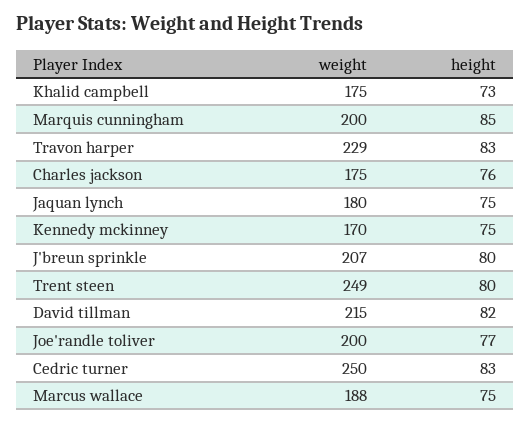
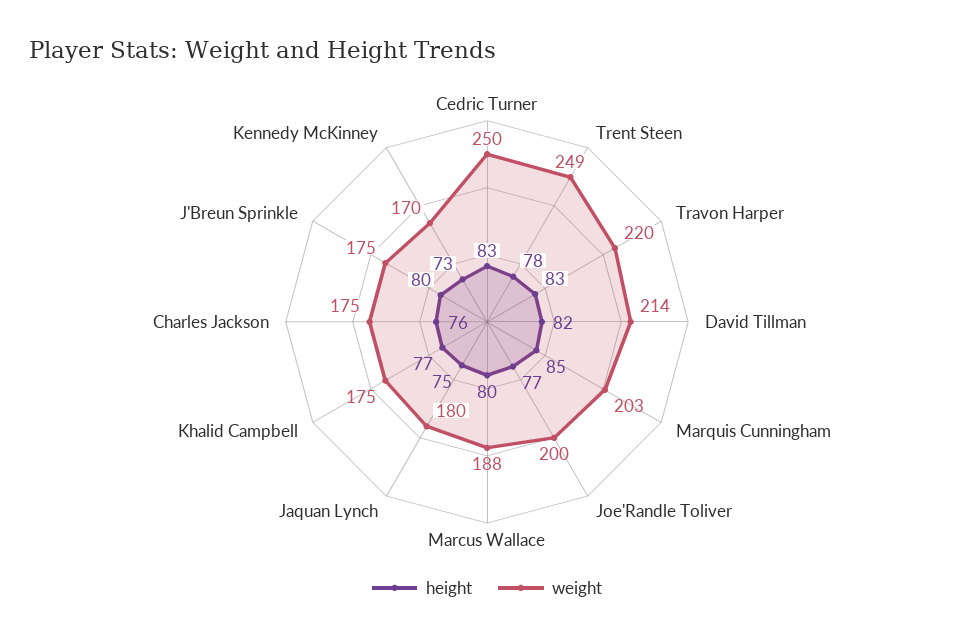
  {
    "weight": {
      "Khalid campbell": 175,
-     "Marquis cunningham": 200,
+     "Marquis cunningham": 203,
-     "Travon harper": 229,
+     "Travon harper": 220,
      "Charles jackson": 175,
      "Jaquan lynch": 180,
      "Kennedy mckinney": 170,
-     "J'breun sprinkle": 207,
+     "J'breun sprinkle": 175,
      "Trent steen": 249,
-     "David tillman": 215,
+     "David tillman": 214,
      "Joe'randle toliver": 200,
      "Cedric turner": 250,
      "Marcus wallace": 188
    },
    "height": {
-     "Khalid campbell": 73,
+     "Khalid campbell": 77,
      "Marquis cunningham": 85,
      "Travon harper": 83,
      "Charles jackson": 76,
      "Jaquan lynch": 75,
-     "Kennedy mckinney": 75,
+     "Kennedy mckinney": 73,
      "J'breun sprinkle": 80,
-     "Trent steen": 80,
+     "Trent steen": 78,
      "David tillman": 82,
      "Joe'randle toliver": 77,
      "Cedric turner": 83,
-     "Marcus wallace": 75
+     "Marcus wallace": 80
    }
  }

